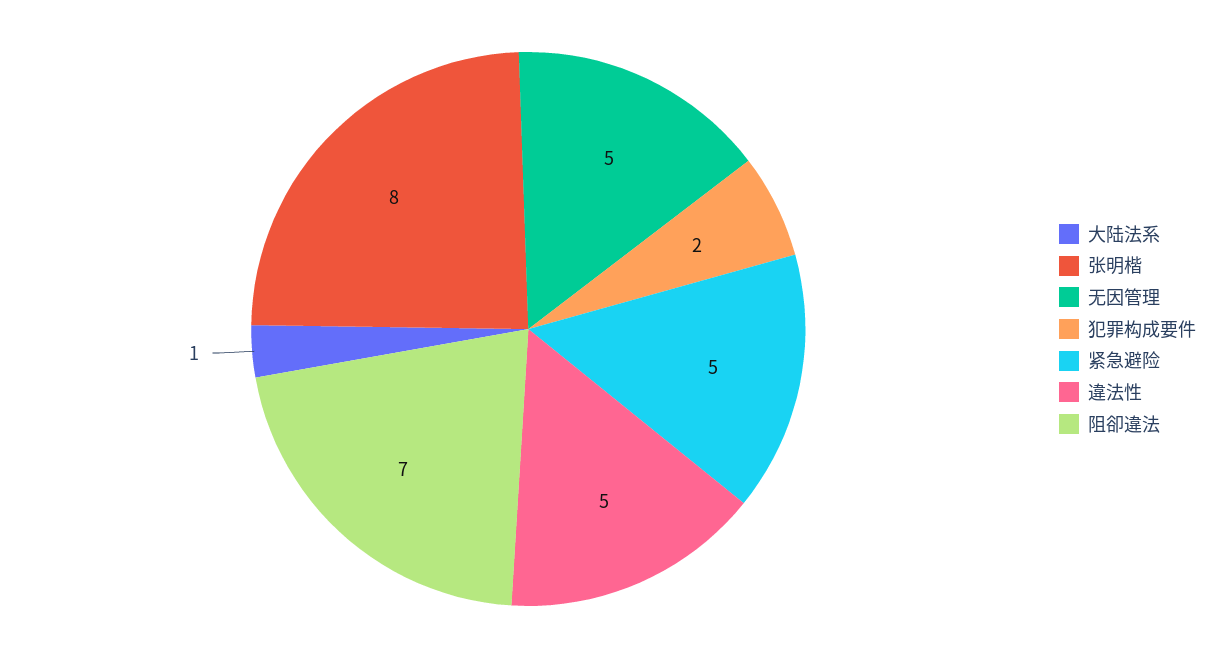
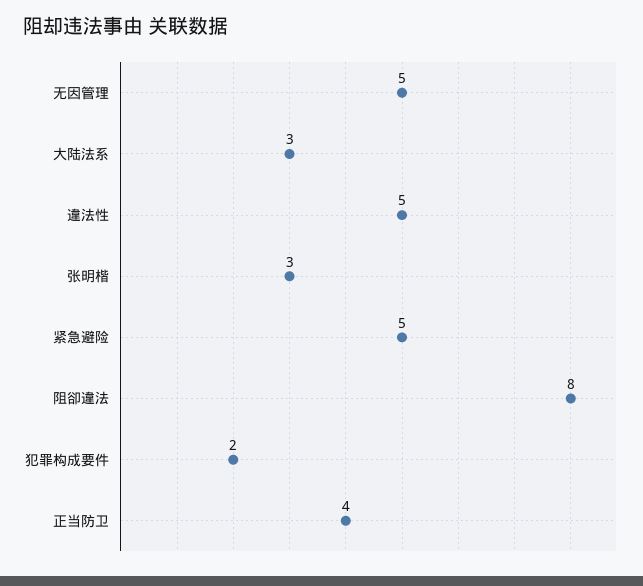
  {
-   "大陆法系": 1,
+   "大陆法系": 3,
-   "张明楷": 8,
+   "张明楷": 3,
    "无因管理": 5,
    "犯罪构成要件": 2,
    "紧急避险": 5,
    "違法性": 5,
-   "阻卻違法": 7
+   "阻卻違法": 8,
+   "正当防卫": 4
  }

